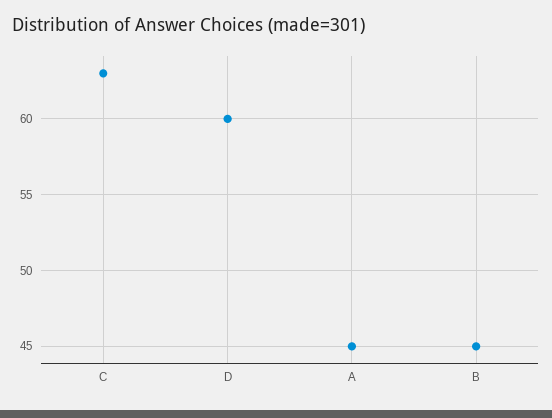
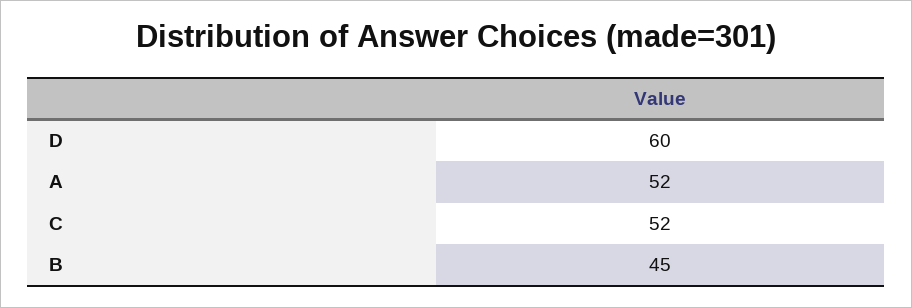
  {
-   "C": 63,
+   "C": 52,
    "D": 60,
-   "A": 45,
+   "A": 52,
    "B": 45
  }

